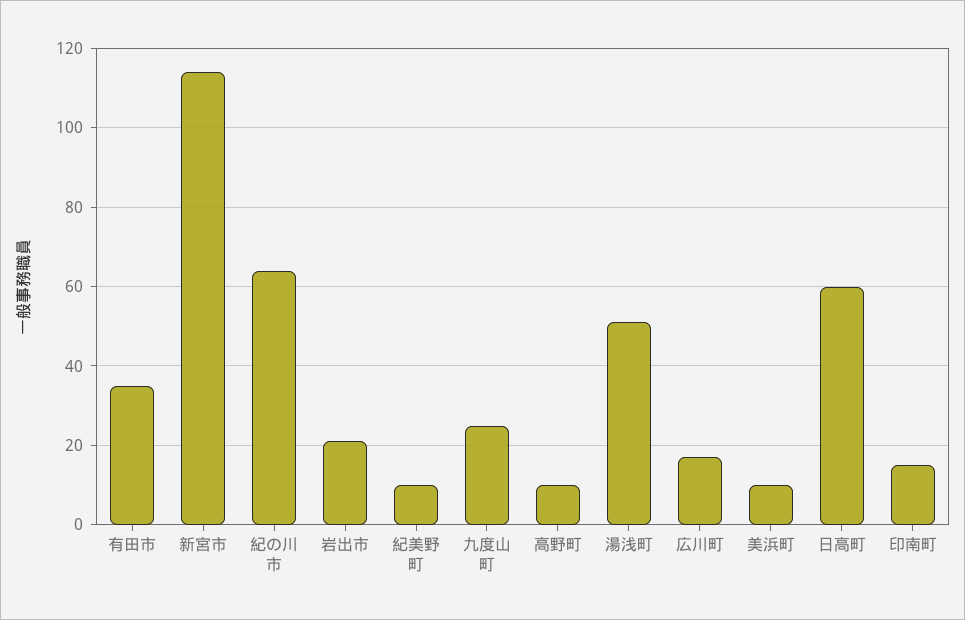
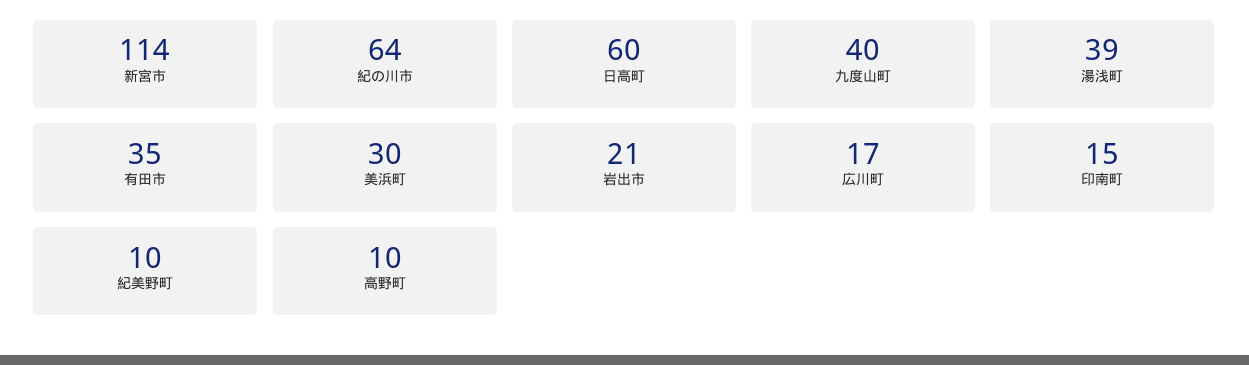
  {
    "有田市": 35,
    "新宮市": 114,
    "紀の川市": 64,
    "岩出市": 21,
    "紀美野町": 10,
-   "九度山町": 25,
+   "九度山町": 40,
    "高野町": 10,
-   "湯浅町": 50,
+   "湯浅町": 39,
    "広川町": 17,
-   "美浜町": 10,
+   "美浜町": 30,
    "日高町": 60,
    "印南町": 15
  }

